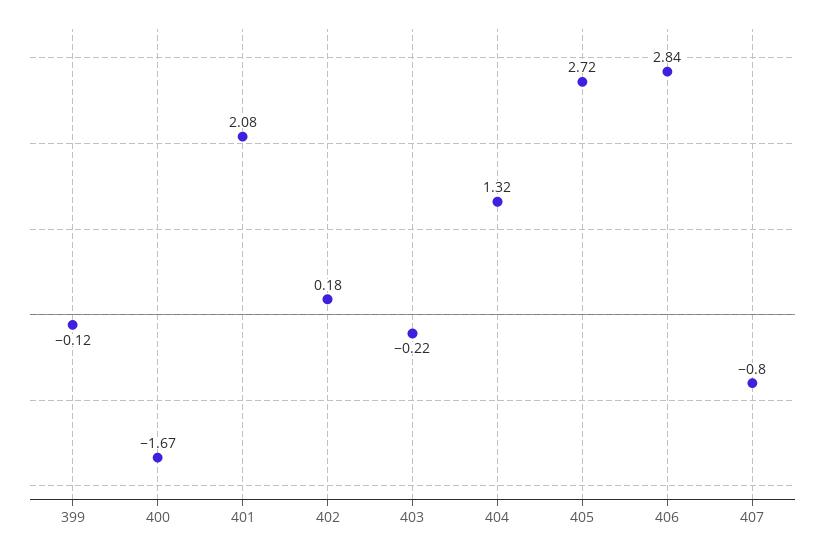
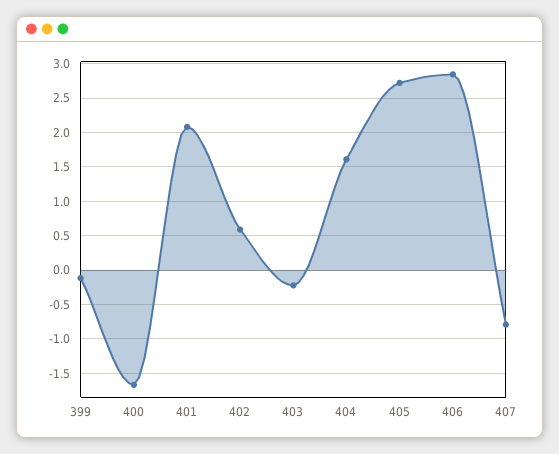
  {
    "399": -0.12,
    "400": -1.67,
    "401": 2.08,
-   "402": 0.18,
+   "402": 0.6,
    "403": -0.22,
-   "404": 1.32,
+   "404": 1.6,
    "405": 2.72,
    "406": 2.84,
    "407": -0.8
  }

